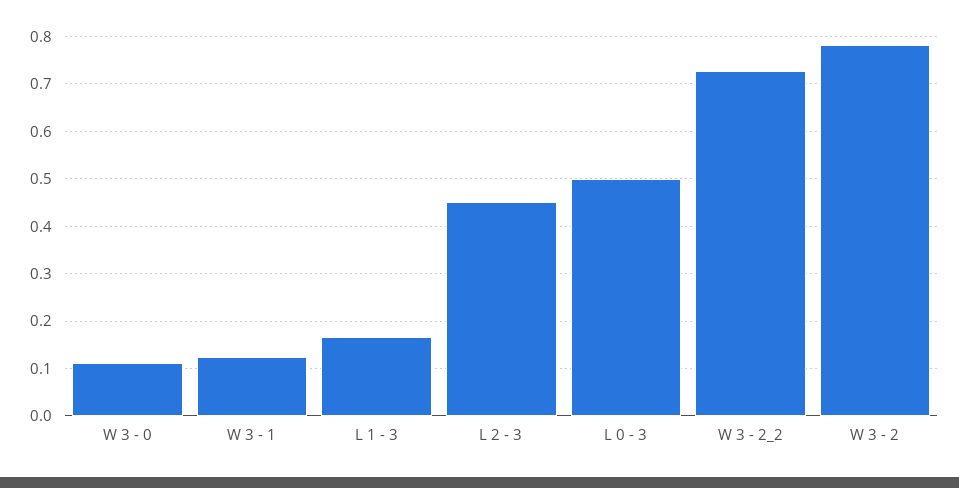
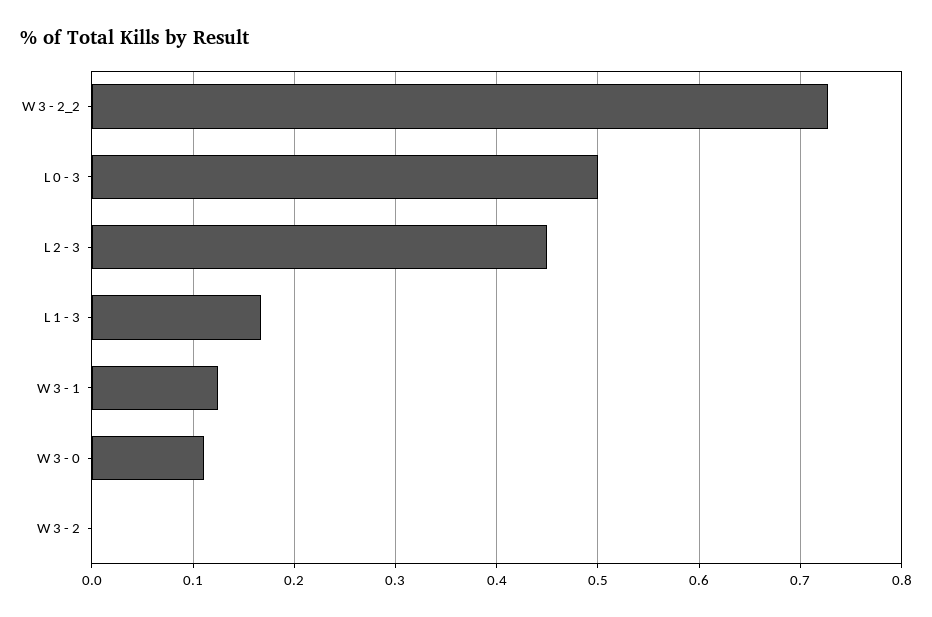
  {
    "W 3 - 0": 0.11,
    "W 3 - 1": 0.13,
    "L 1 - 3": 0.17,
    "L 2 - 3": 0.45,
    "L 0 - 3": 0.5,
    "W 3 - 2_2": 0.73,
-   "W 3 - 2": 0.78
+   "W 3 - 2": 0
  }

